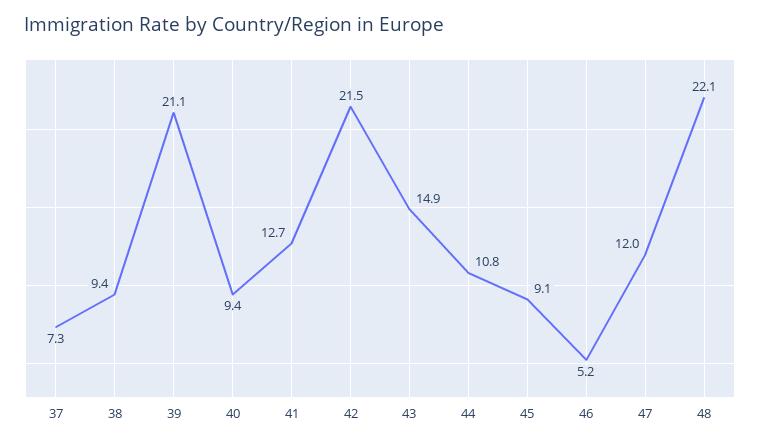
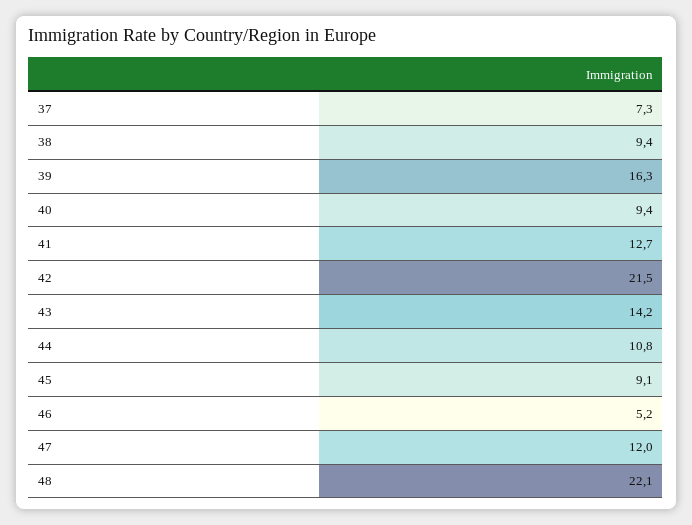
  {
    "37": 7.3,
    "38": 9.4,
-   "39": 21.1,
+   "39": 16.3,
    "40": 9.4,
    "41": 12.7,
    "42": 21.5,
-   "43": 14.9,
+   "43": 14.2,
    "44": 10.8,
    "45": 9.1,
    "46": 5.2,
    "47": 12,
    "48": 22.1
  }

